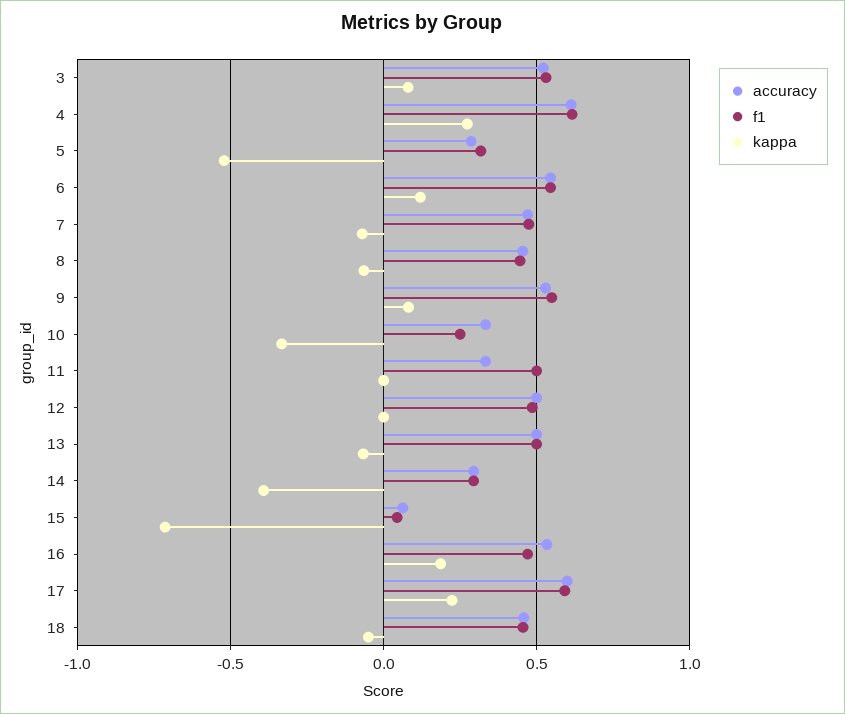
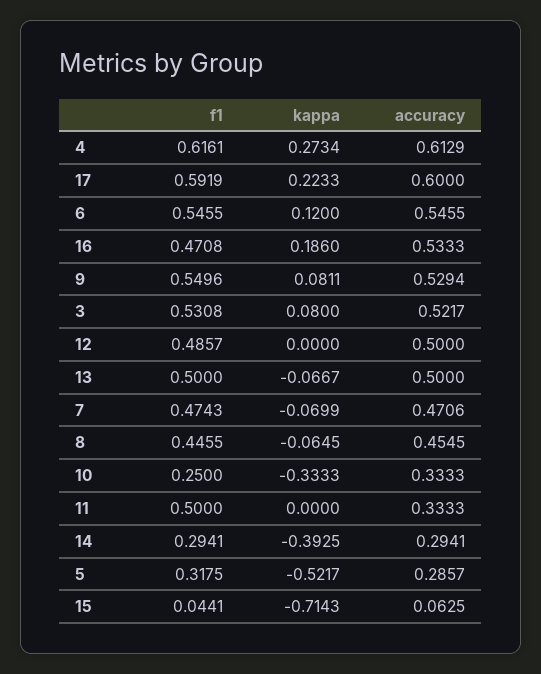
  {
    "accuracy": {
      "3": 0.5217,
      "4": 0.6129,
      "5": 0.2857,
      "6": 0.5455,
      "7": 0.4706,
      "8": 0.4545,
      "9": 0.5294,
      "10": 0.3333,
      "11": 0.3333,
      "12": 0.5,
      "13": 0.5,
      "14": 0.2941,
      "15": 0.0625,
      "16": 0.5333,
-     "17": 0.6,
+     "17": 0.6
-     "18": 0.45
    },
    "f1": {
      "3": 0.5308,
      "4": 0.6161,
      "5": 0.3175,
      "6": 0.5455,
      "7": 0.4743,
      "8": 0.4455,
      "9": 0.5496,
      "10": 0.25,
      "11": 0.5,
      "12": 0.4857,
      "13": 0.5,
      "14": 0.2941,
      "15": 0.0441,
      "16": 0.4708,
-     "17": 0.5919,
+     "17": 0.5919
-     "18": 0.45
    },
    "kappa": {
      "3": 0.08,
      "4": 0.2734,
      "5": -0.5217,
      "6": 0.12,
      "7": -0.0699,
      "8": -0.0645,
      "9": 0.0811,
      "10": -0.3333,
      "11": 0,
      "12": 0,
      "13": -0.0667,
      "14": -0.3925,
      "15": -0.7143,
      "16": 0.186,
-     "17": 0.2233,
+     "17": 0.2233
-     "18": -0.05
    }
  }

